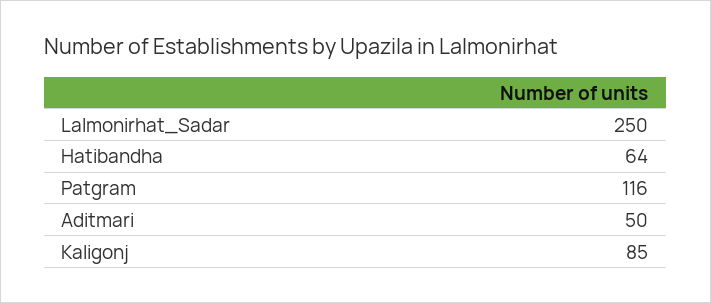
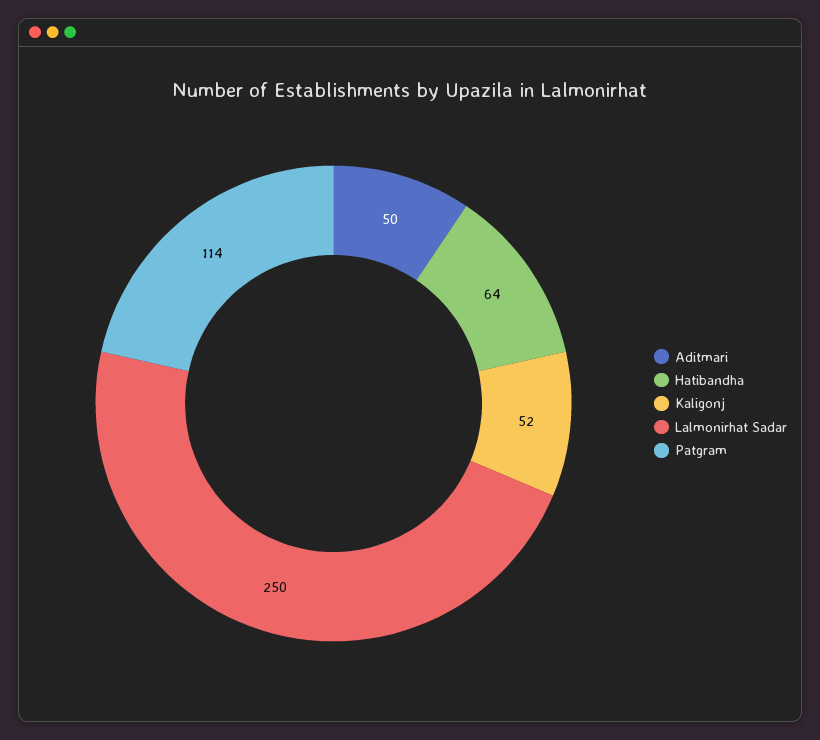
  {
    "Lalmonirhat_Sadar": 250,
    "Hatibandha": 64,
-   "Patgram": 116,
+   "Patgram": 114,
    "Aditmari": 50,
-   "Kaligonj": 85
+   "Kaligonj": 52
  }

